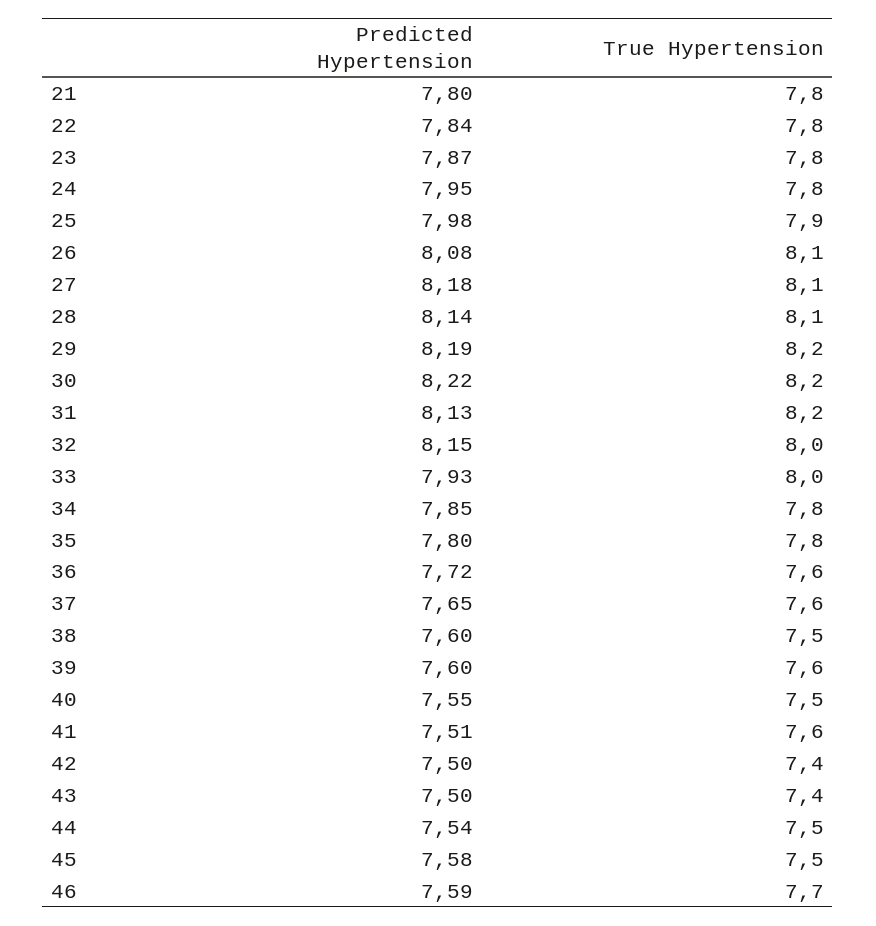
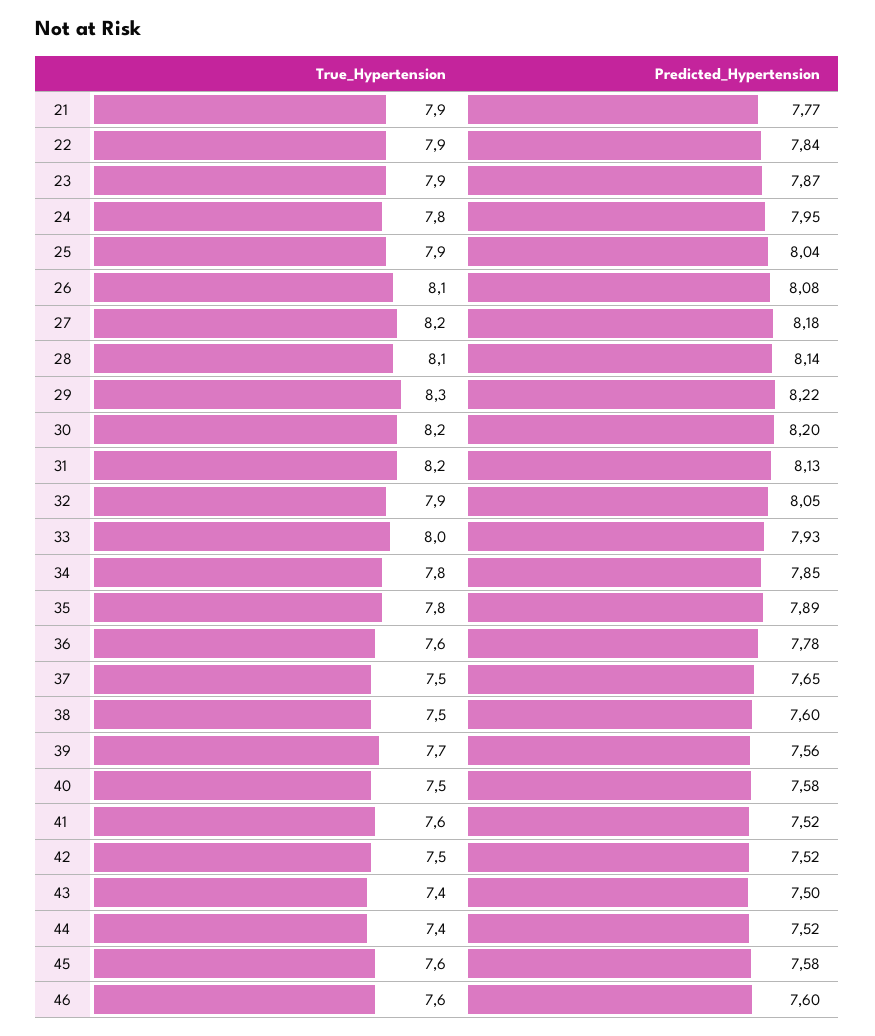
  {
    "Predicted Hypertension": {
-     "21": 7.8,
+     "21": 7.77,
      "22": 7.84,
      "23": 7.87,
      "24": 7.95,
-     "25": 7.98,
+     "25": 8.04,
      "26": 8.08,
      "27": 8.18,
      "28": 8.14,
-     "29": 8.19,
+     "29": 8.22,
-     "30": 8.22,
+     "30": 8.2,
      "31": 8.13,
-     "32": 8.15,
+     "32": 8.05,
      "33": 7.93,
      "34": 7.85,
-     "35": 7.8,
+     "35": 7.89,
-     "36": 7.72,
+     "36": 7.78,
      "37": 7.65,
      "38": 7.6,
-     "39": 7.6,
+     "39": 7.56,
-     "40": 7.55,
+     "40": 7.58,
-     "41": 7.51,
+     "41": 7.52,
-     "42": 7.5,
+     "42": 7.52,
      "43": 7.5,
-     "44": 7.54,
+     "44": 7.52,
      "45": 7.58,
-     "46": 7.59
+     "46": 7.6
    },
    "True Hypertension": {
-     "21": 7.8,
+     "21": 7.9,
-     "22": 7.8,
+     "22": 7.9,
-     "23": 7.8,
+     "23": 7.9,
      "24": 7.8,
      "25": 7.9,
      "26": 8.1,
-     "27": 8.1,
+     "27": 8.2,
      "28": 8.1,
-     "29": 8.2,
+     "29": 8.3,
      "30": 8.2,
      "31": 8.2,
-     "32": 8,
+     "32": 7.9,
      "33": 8,
      "34": 7.8,
      "35": 7.8,
      "36": 7.6,
-     "37": 7.6,
+     "37": 7.5,
      "38": 7.5,
-     "39": 7.6,
+     "39": 7.7,
      "40": 7.5,
      "41": 7.6,
-     "42": 7.4,
+     "42": 7.5,
      "43": 7.4,
-     "44": 7.5,
+     "44": 7.4,
-     "45": 7.5,
+     "45": 7.6,
-     "46": 7.7
+     "46": 7.6
    }
  }

